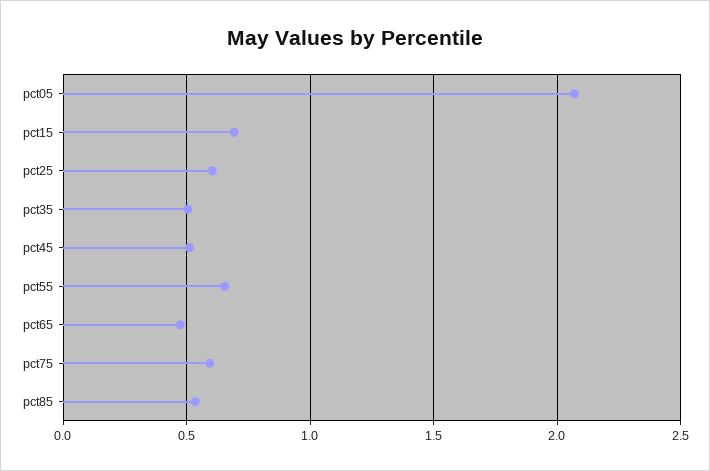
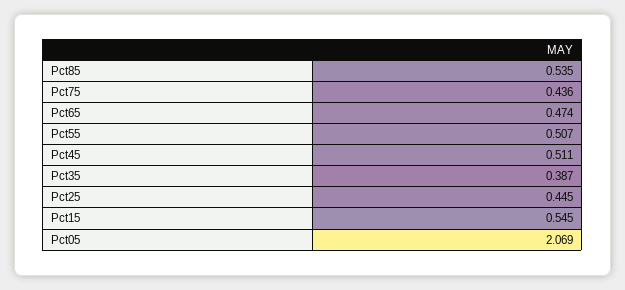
  {
    "pct05": 2.069,
-   "pct15": 0.7,
+   "pct15": 0.545,
-   "pct25": 0.6,
+   "pct25": 0.445,
-   "pct35": 0.5,
+   "pct35": 0.387,
    "pct45": 0.511,
-   "pct55": 0.65,
+   "pct55": 0.507,
    "pct65": 0.474,
-   "pct75": 0.6,
+   "pct75": 0.436,
    "pct85": 0.535
  }

